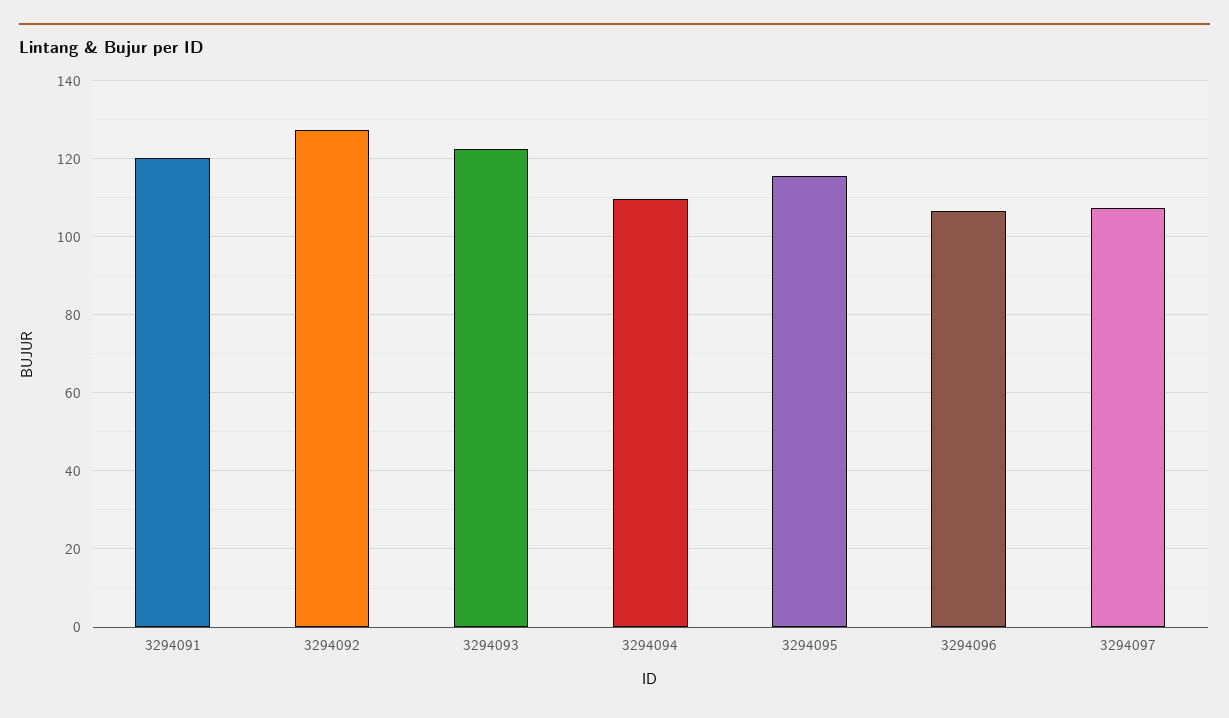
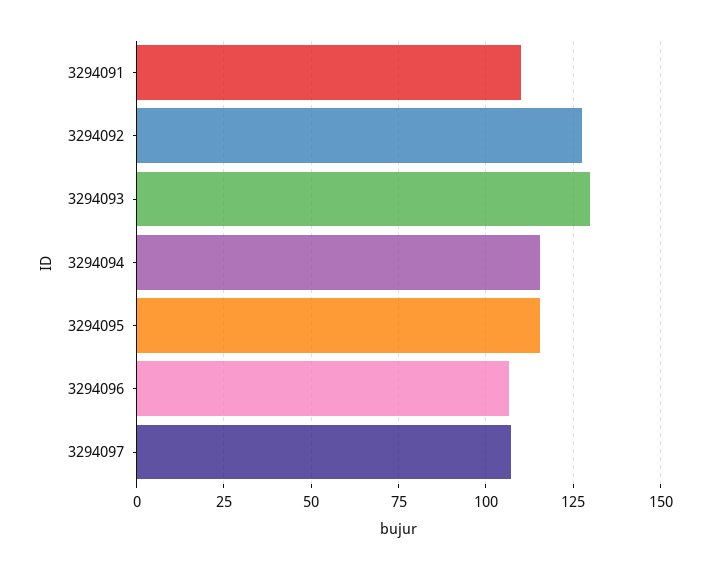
  {
-   "3294091": 120,
+   "3294091": 110,
    "3294092": 128,
-   "3294093": 122,
+   "3294093": 130,
-   "3294094": 110,
+   "3294094": 115,
    "3294095": 116,
    "3294096": 106,
    "3294097": 108
  }

